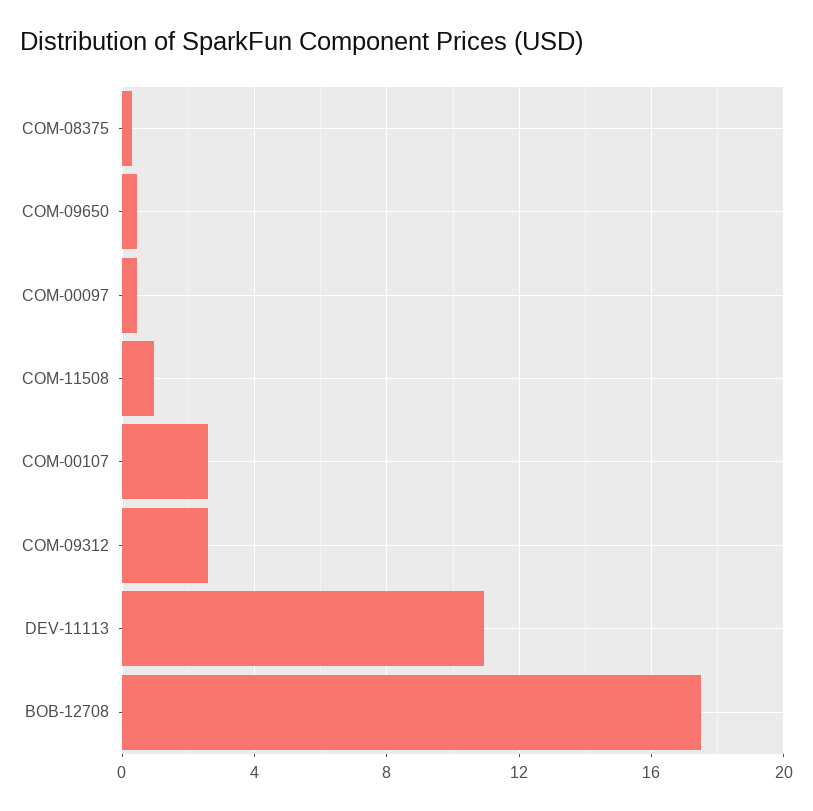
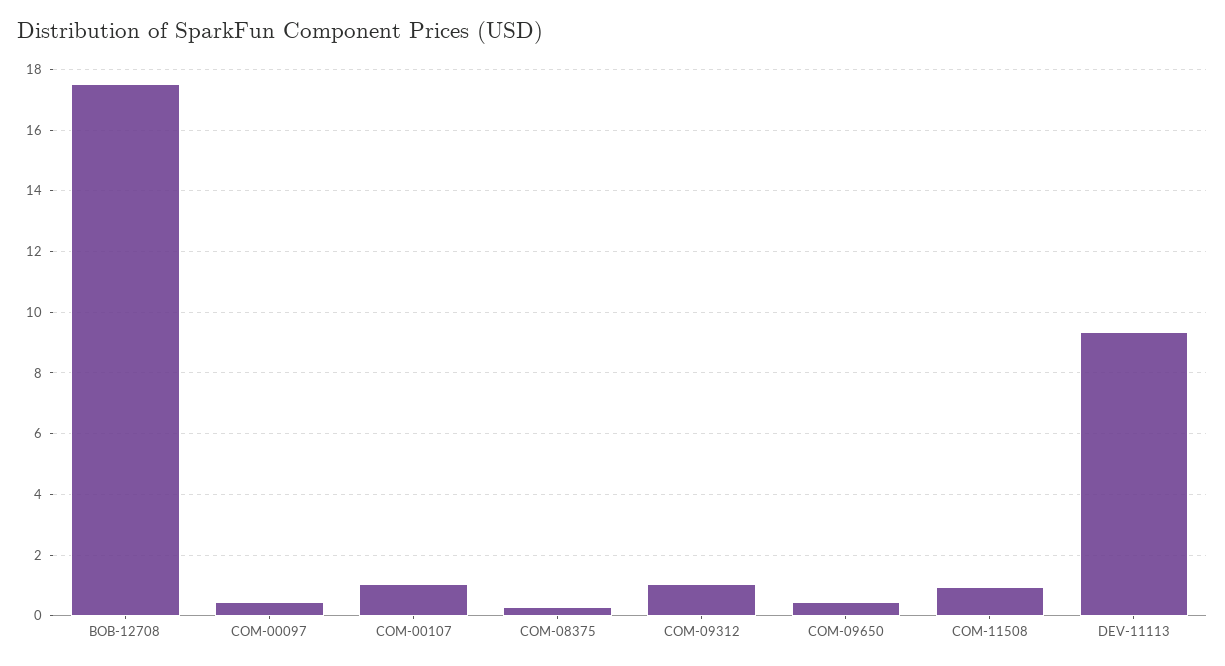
  {
    "COM-08375": 0.4,
    "COM-09650": 0.4,
    "COM-00097": 0.4,
    "COM-11508": 1,
-   "COM-00107": 2.5,
+   "COM-00107": 1,
-   "COM-09312": 2.5,
+   "COM-09312": 1,
-   "DEV-11113": 11,
+   "DEV-11113": 9.4,
    "BOB-12708": 17.6
  }

